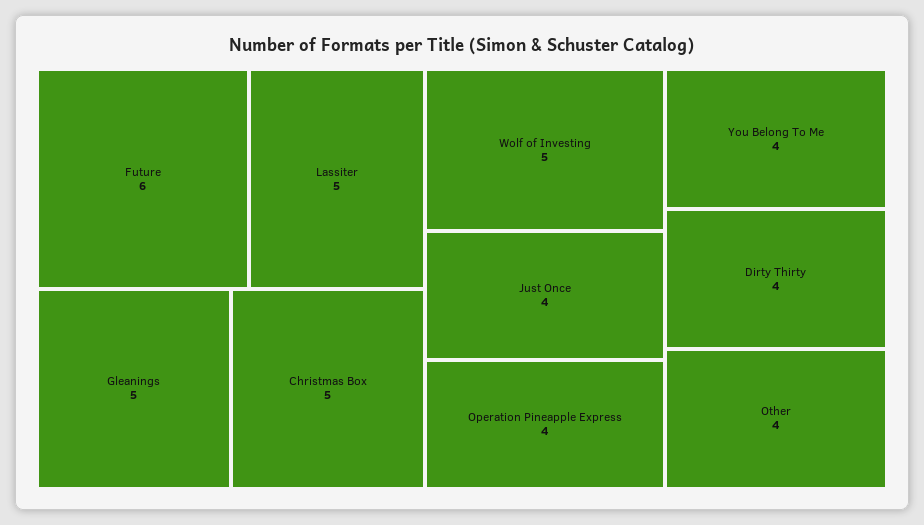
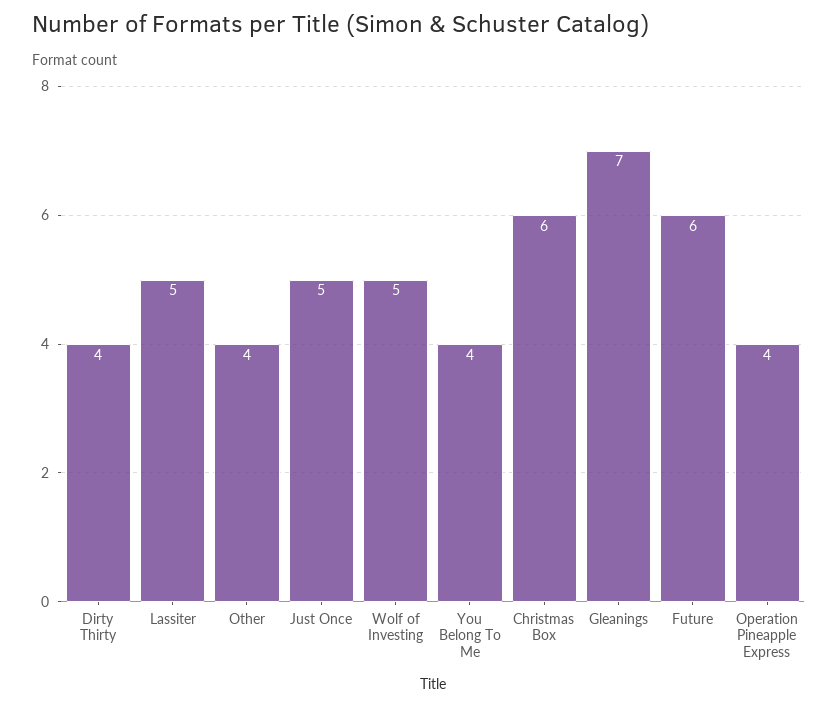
  {
    "Future": 6,
    "Lassiter": 5,
-   "Gleanings": 5,
+   "Gleanings": 7,
-   "Christmas Box": 5,
+   "Christmas Box": 6,
    "Wolf of Investing": 5,
-   "Just Once": 4,
+   "Just Once": 5,
    "Operation Pineapple Express": 4,
    "You Belong To Me": 4,
    "Dirty Thirty": 4,
    "Other": 4
  }

